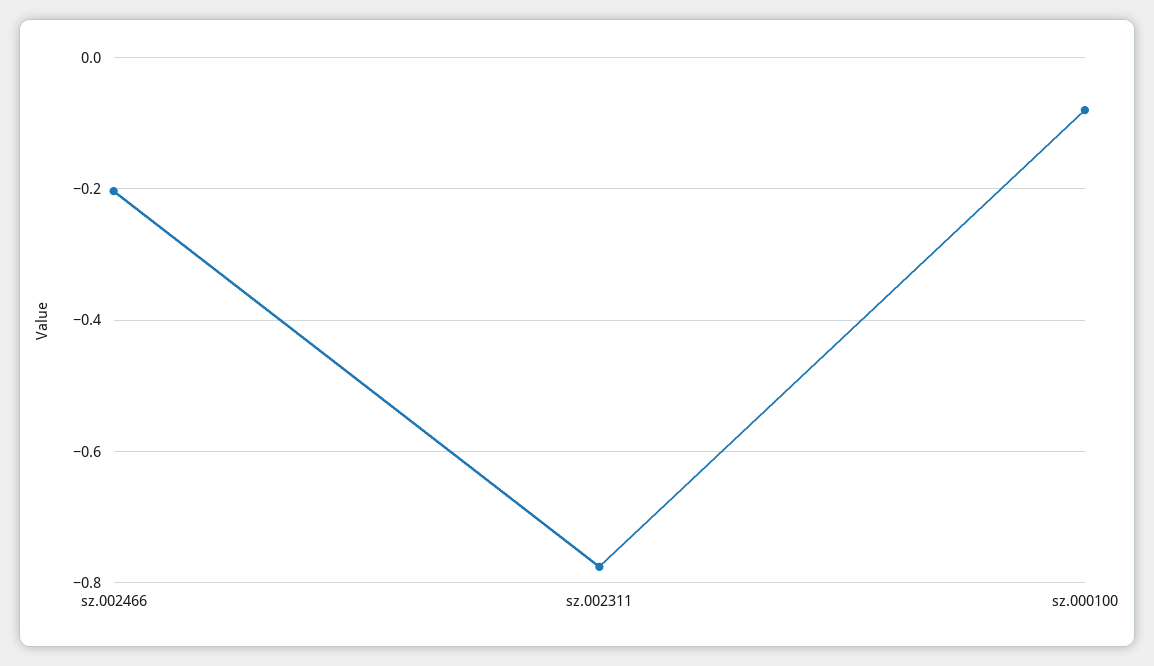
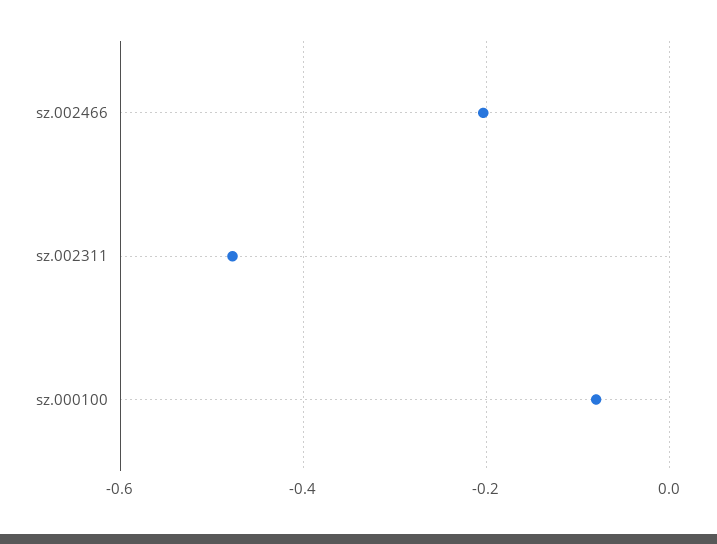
  {
    "sz.002466": -0.2,
-   "sz.002311": -0.78,
+   "sz.002311": -0.48,
    "sz.000100": -0.08
  }

